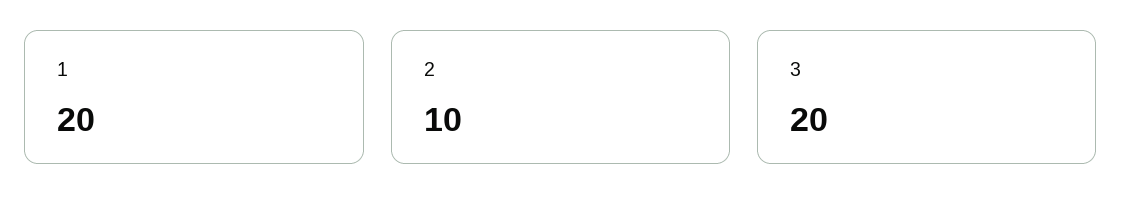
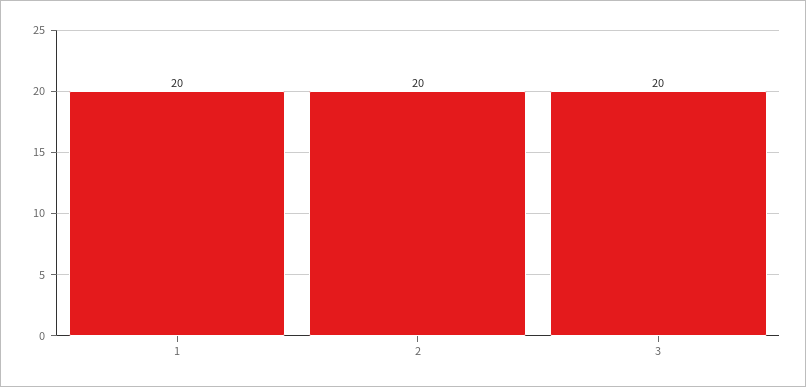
  {
    "1": 20,
-   "2": 10,
+   "2": 20,
    "3": 20
  }

